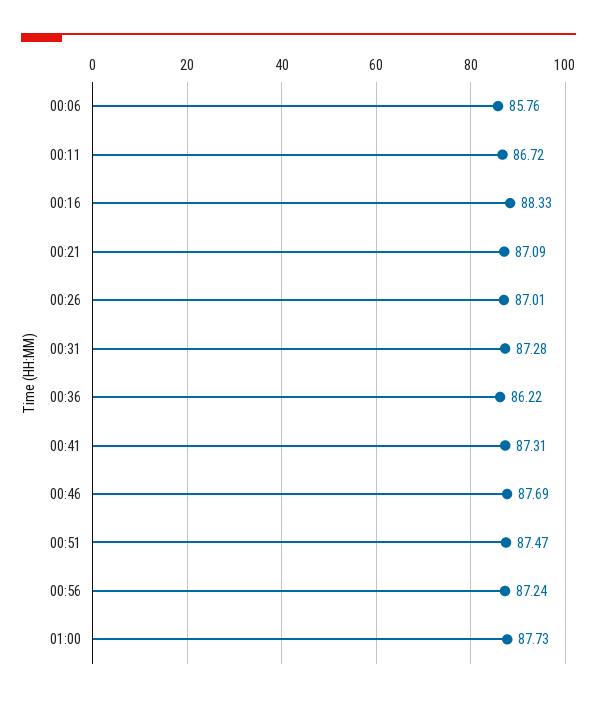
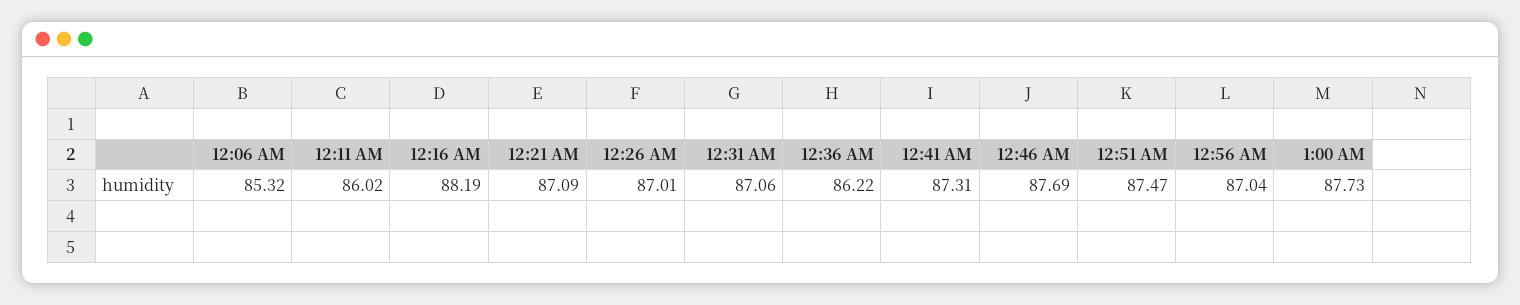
  {
-   "00:06": 85.76,
+   "00:06": 85.32,
-   "00:11": 86.72,
+   "00:11": 86.02,
-   "00:16": 88.33,
+   "00:16": 88.19,
    "00:21": 87.09,
    "00:26": 87.01,
-   "00:31": 87.28,
+   "00:31": 87.06,
    "00:36": 86.22,
    "00:41": 87.31,
    "00:46": 87.69,
    "00:51": 87.47,
-   "00:56": 87.24,
+   "00:56": 87.04,
    "01:00": 87.73
  }

